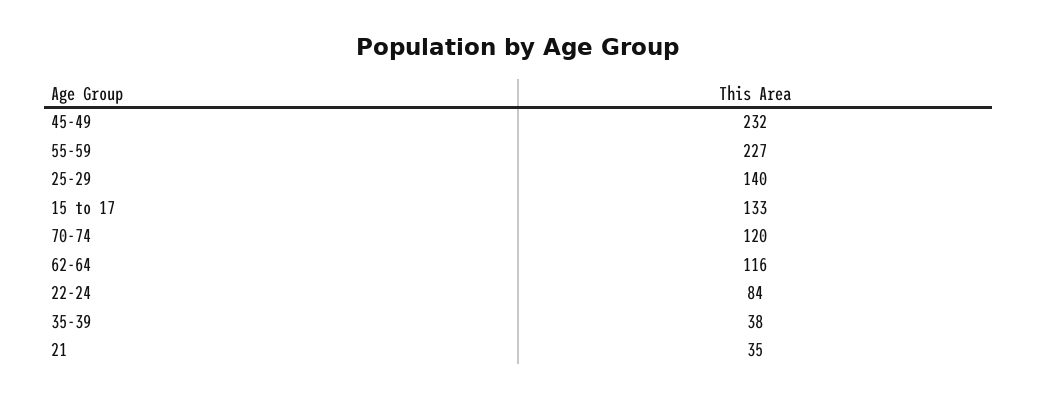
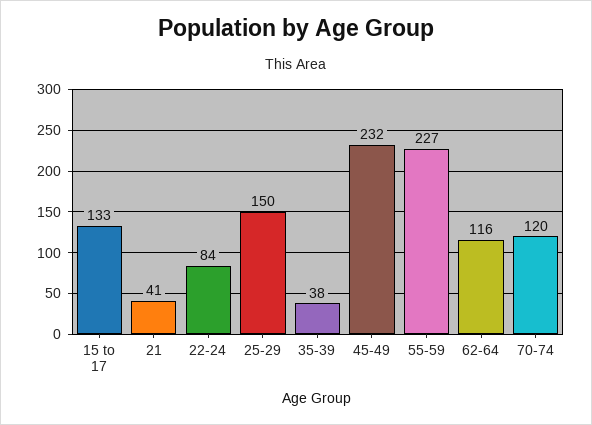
  {
    "45-49": 232,
    "55-59": 227,
-   "25-29": 140,
+   "25-29": 150,
    "15 to 17": 133,
    "70-74": 120,
    "62-64": 116,
    "22-24": 84,
    "35-39": 38,
-   "21": 35
+   "21": 41
  }

